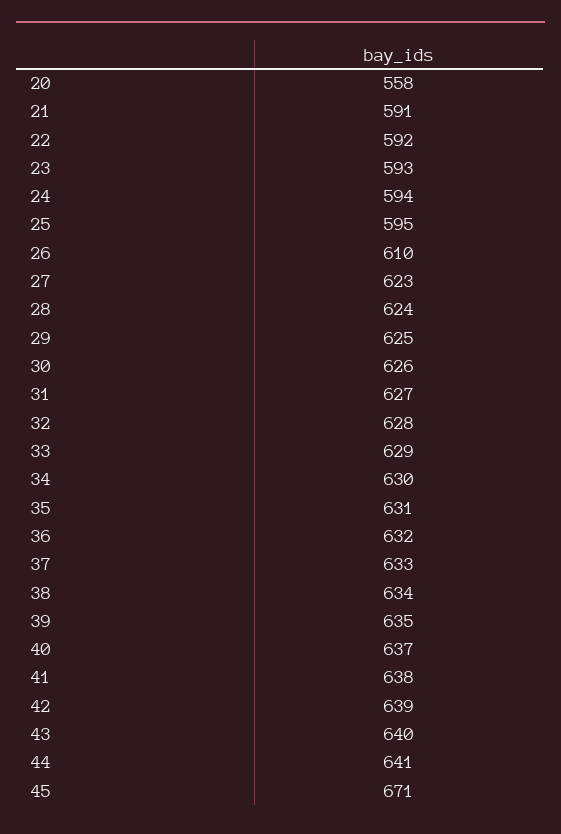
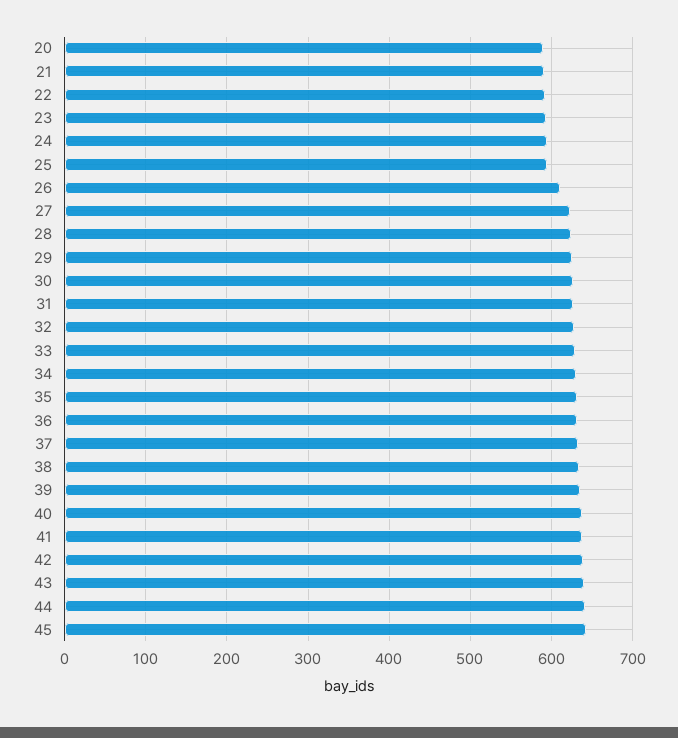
  {
-   "20": 558,
+   "20": 590,
    "21": 591,
    "22": 592,
    "23": 593,
    "24": 594,
    "25": 595,
    "26": 610,
    "27": 623,
    "28": 624,
    "29": 625,
    "30": 626,
    "31": 627,
    "32": 628,
    "33": 629,
    "34": 630,
    "35": 631,
    "36": 632,
    "37": 633,
    "38": 634,
    "39": 635,
    "40": 637,
    "41": 638,
    "42": 639,
    "43": 640,
    "44": 641,
-   "45": 671
+   "45": 640
  }

